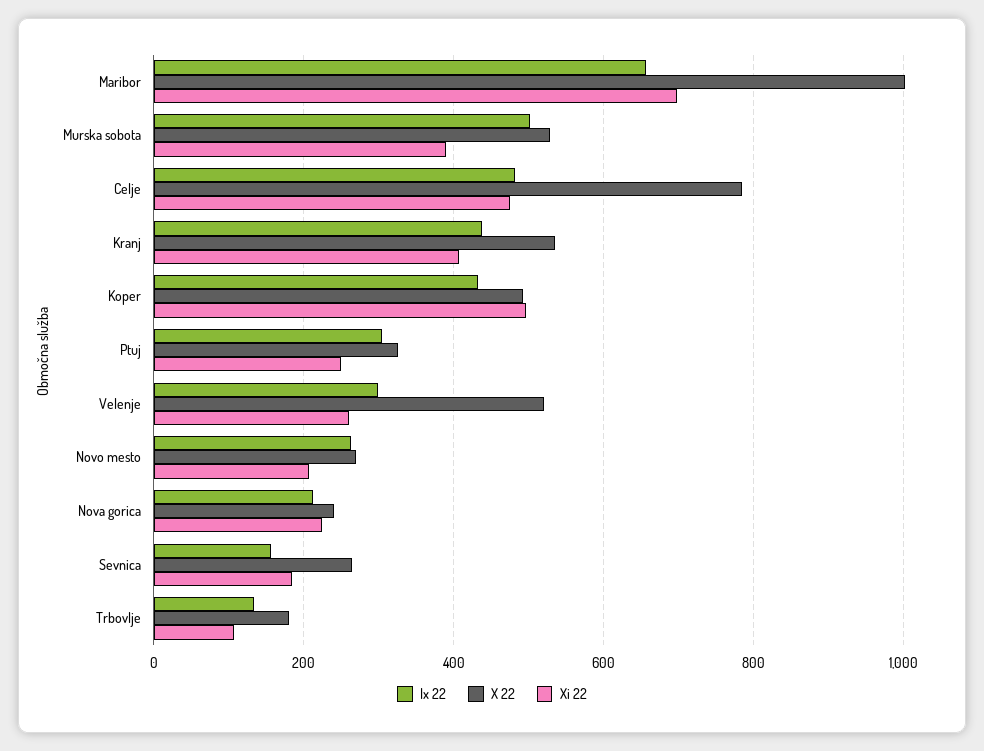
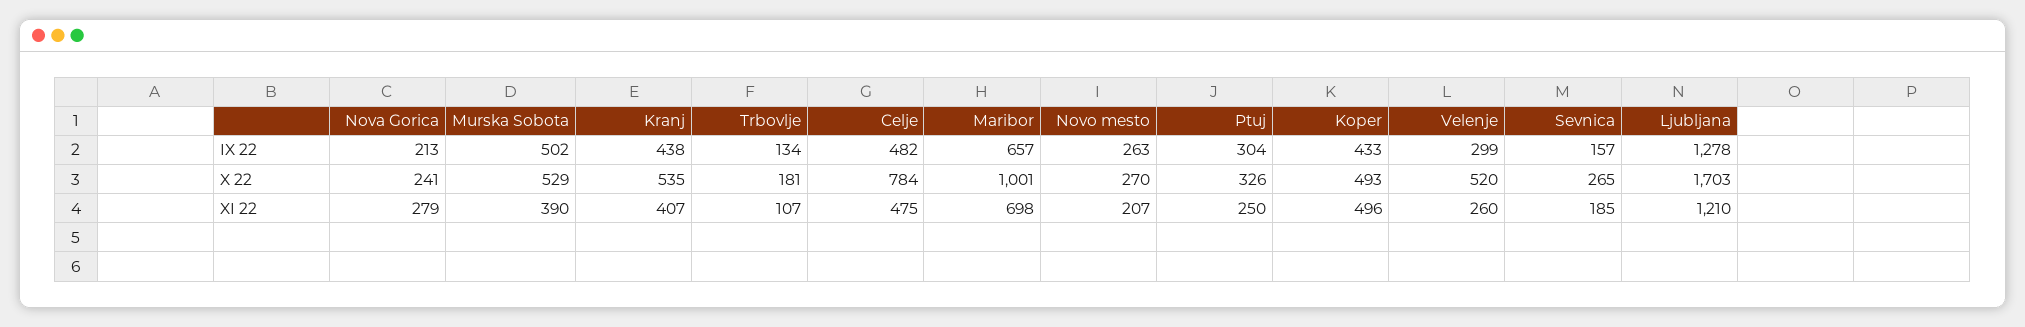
  {
    "Ix 22": {
      "Maribor": 657,
      "Murska sobota": 502,
      "Celje": 482,
      "Kranj": 438,
      "Koper": 433,
      "Ptuj": 304,
      "Velenje": 299,
      "Novo mesto": 263,
      "Nova gorica": 213,
      "Sevnica": 157,
-     "Trbovlje": 134
+     "Trbovlje": 134,
+     "Ljubljana": 1278
    },
    "X 22": {
      "Maribor": 1001,
      "Murska sobota": 529,
      "Celje": 784,
      "Kranj": 535,
      "Koper": 493,
      "Ptuj": 326,
      "Velenje": 520,
      "Novo mesto": 270,
      "Nova gorica": 241,
      "Sevnica": 265,
-     "Trbovlje": 181
+     "Trbovlje": 181,
+     "Ljubljana": 1703
    },
    "Xi 22": {
      "Maribor": 698,
      "Murska sobota": 390,
      "Celje": 475,
      "Kranj": 407,
      "Koper": 496,
      "Ptuj": 250,
      "Velenje": 260,
      "Novo mesto": 207,
-     "Nova gorica": 220,
+     "Nova gorica": 279,
      "Sevnica": 185,
-     "Trbovlje": 107
+     "Trbovlje": 107,
+     "Ljubljana": 1210
    }
  }

